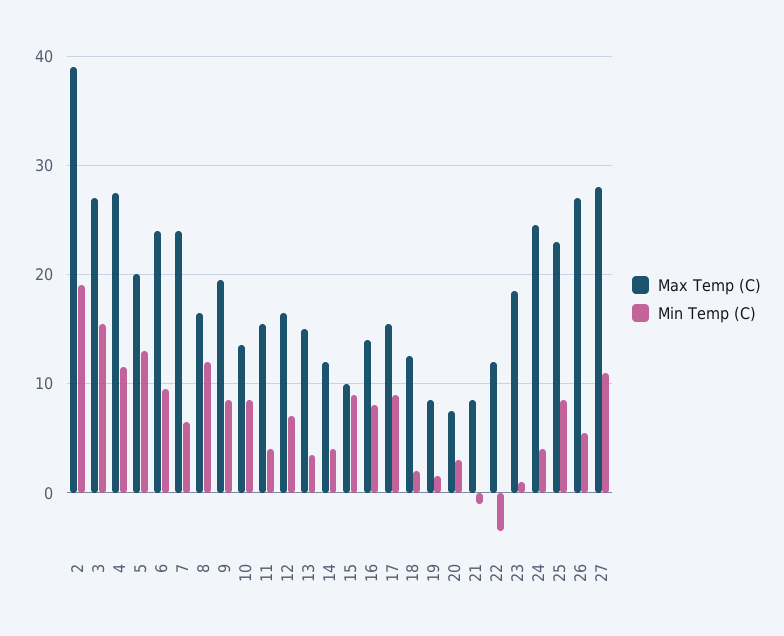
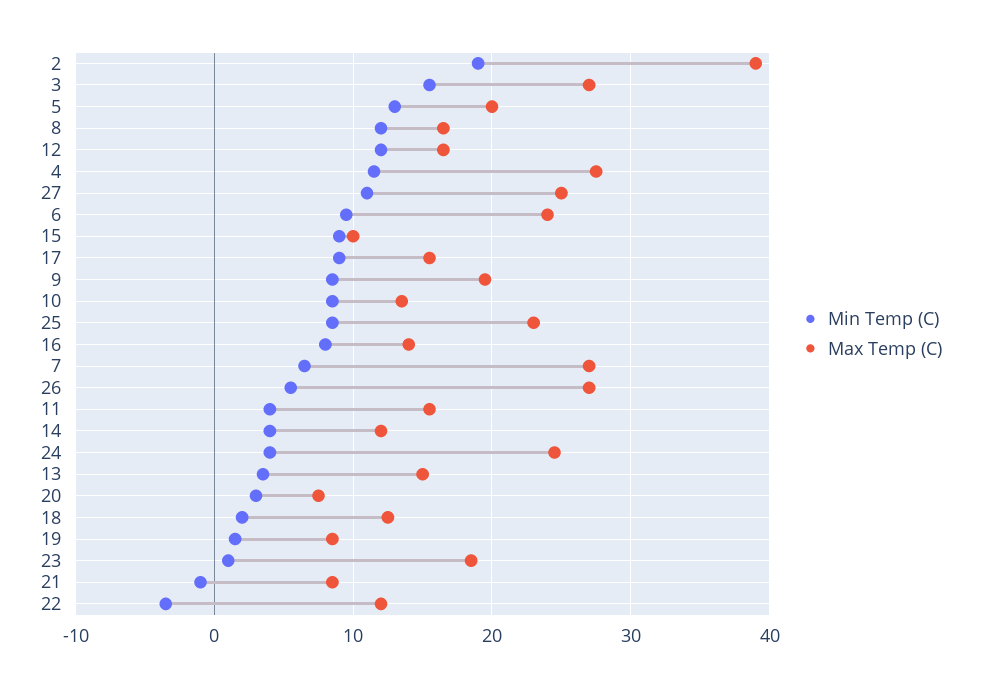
  {
    "Max Temp (C)": {
      "2": 39,
      "3": 27,
      "4": 28,
      "5": 20,
      "6": 24,
-     "7": 24,
+     "7": 27,
      "8": 17,
      "9": 20,
      "10": 14,
      "11": 16,
      "12": 17,
      "13": 15,
      "14": 12,
      "15": 10,
      "16": 14,
      "17": 16,
      "18": 13,
      "19": 9,
      "20": 8,
      "21": 9,
      "22": 12,
      "23": 19,
      "24": 25,
      "25": 23,
      "26": 27,
-     "27": 28
+     "27": 25
    },
    "Min Temp (C)": {
      "2": 19,
      "3": 16,
      "4": 12,
      "5": 13,
      "6": 10,
      "7": 7,
      "8": 12,
      "9": 9,
      "10": 9,
      "11": 4,
-     "12": 7,
+     "12": 12,
      "13": 4,
      "14": 4,
      "15": 9,
      "16": 8,
      "17": 9,
      "18": 2,
      "19": 2,
      "20": 3,
      "21": -1,
      "22": -4,
      "23": 1,
      "24": 4,
      "25": 9,
      "26": 6,
      "27": 11
    }
  }

